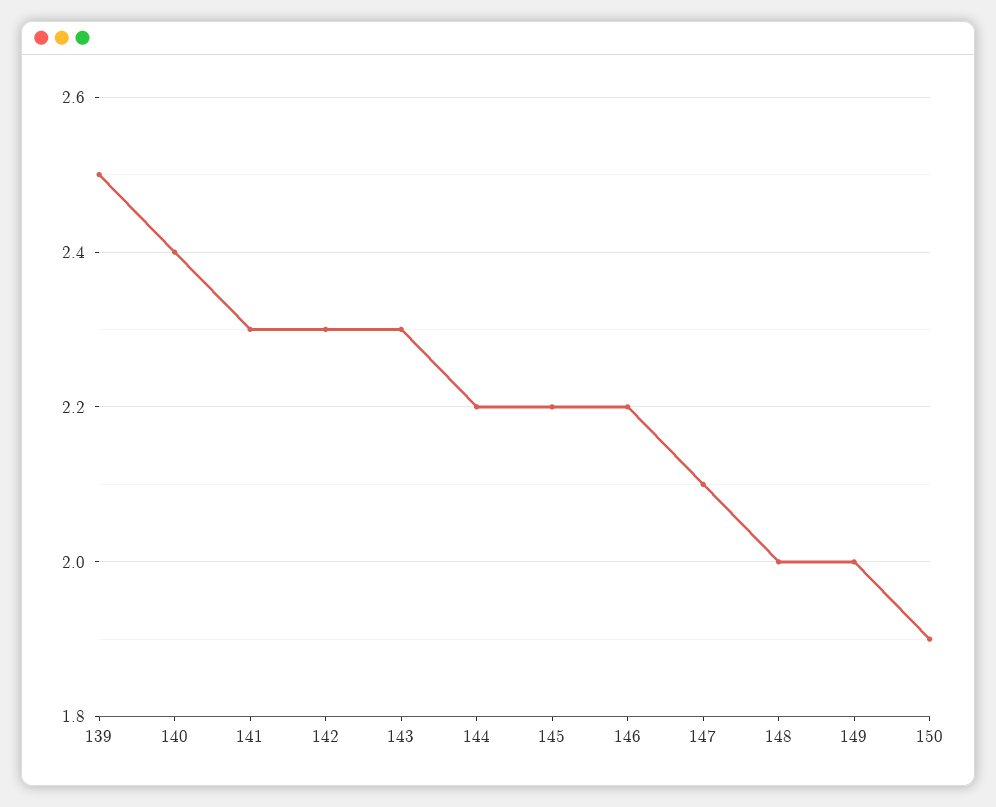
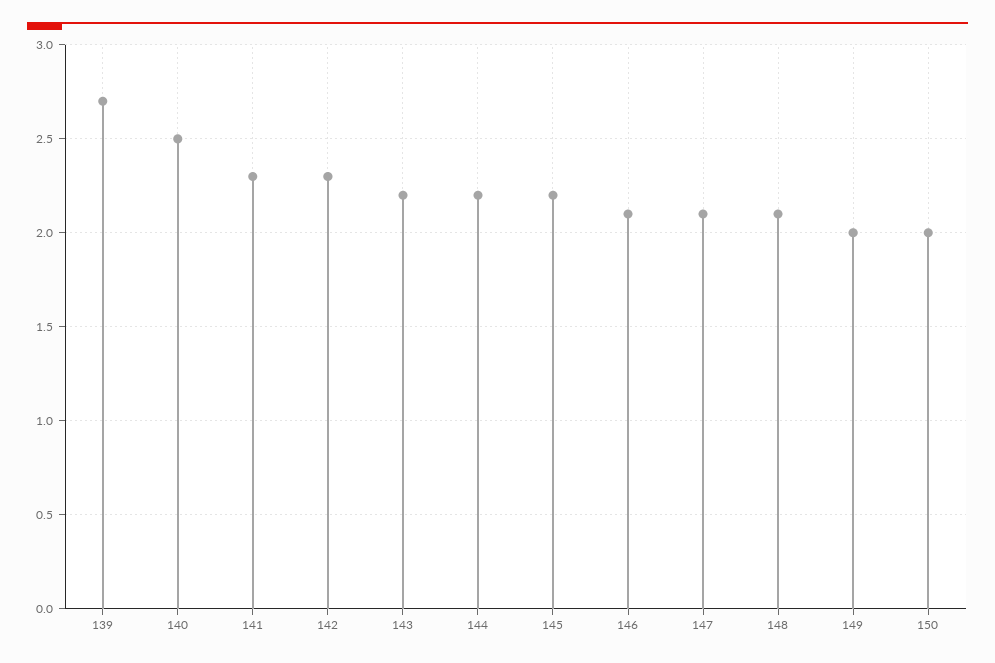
  {
-   "139": 2.5,
+   "139": 2.7,
-   "140": 2.4,
+   "140": 2.5,
    "141": 2.3,
    "142": 2.3,
-   "143": 2.3,
+   "143": 2.2,
    "144": 2.2,
    "145": 2.2,
-   "146": 2.2,
+   "146": 2.1,
    "147": 2.1,
-   "148": 2,
+   "148": 2.1,
    "149": 2,
-   "150": 1.9
+   "150": 2
  }

